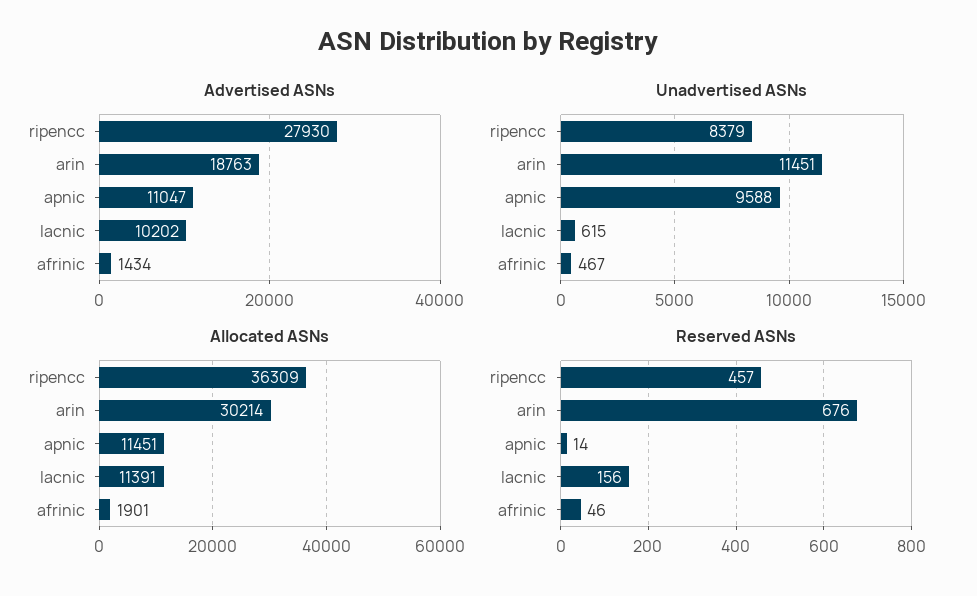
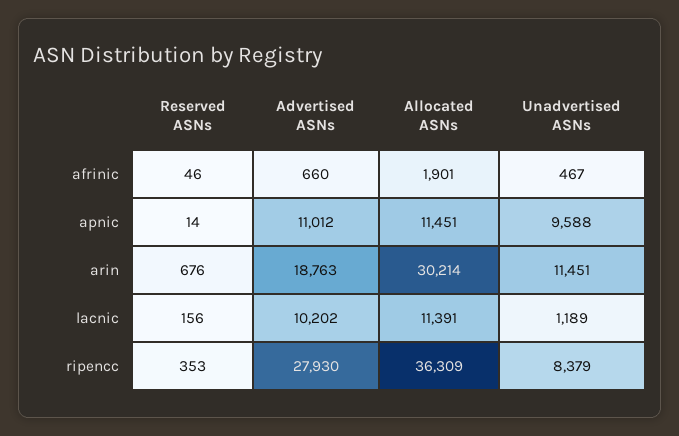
  {
    "Advertised ASNs": {
      "ripencc": 27930,
      "arin": 18763,
-     "apnic": 11047,
+     "apnic": 11012,
      "lacnic": 10202,
-     "afrinic": 1434
+     "afrinic": 660
    },
    "Unadvertised ASNs": {
      "ripencc": 8379,
      "arin": 11451,
      "apnic": 9588,
-     "lacnic": 615,
+     "lacnic": 1189,
      "afrinic": 467
    },
    "Allocated ASNs": {
      "ripencc": 36309,
      "arin": 30214,
      "apnic": 11451,
      "lacnic": 11391,
      "afrinic": 1901
    },
    "Reserved ASNs": {
-     "ripencc": 457,
+     "ripencc": 353,
      "arin": 676,
      "apnic": 14,
      "lacnic": 156,
      "afrinic": 46
    }
  }

